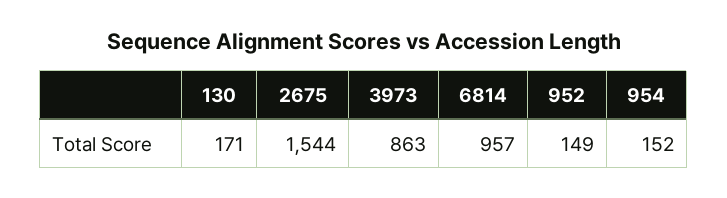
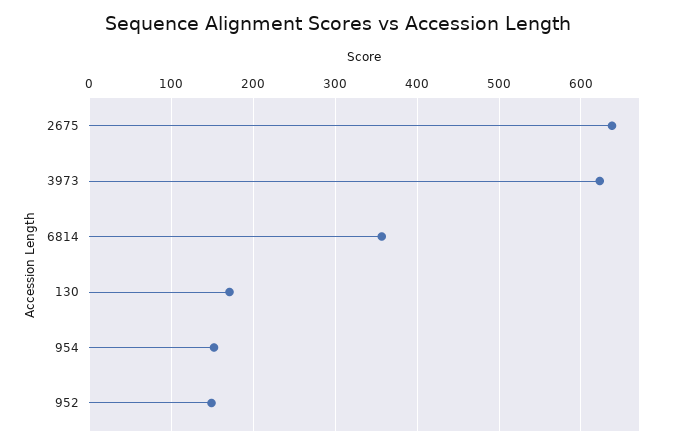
  {
    "130": 171,
-   "2675": 1544,
+   "2675": 640,
-   "3973": 863,
+   "3973": 620,
-   "6814": 957,
+   "6814": 360,
    "952": 149,
    "954": 152
  }

